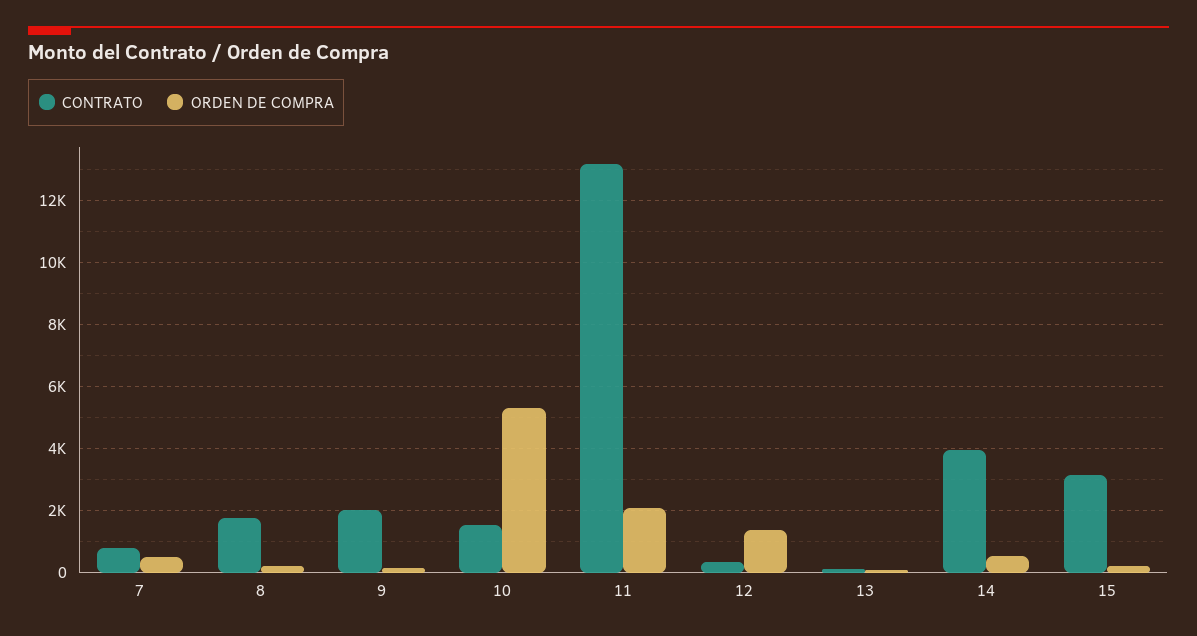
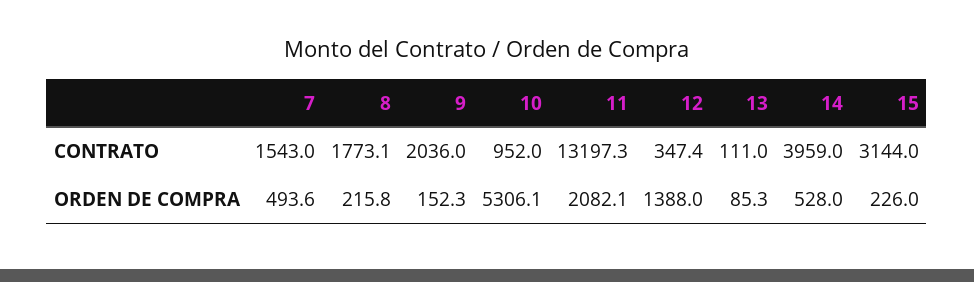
  {
    "CONTRATO": {
-     "7": 800,
+     "7": 1543,
      "8": 1773.1,
      "9": 2036,
-     "10": 1600,
+     "10": 952,
      "11": 13197.3,
      "12": 347.4,
      "13": 111,
      "14": 3959,
      "15": 3144
    },
    "ORDEN DE COMPRA": {
      "7": 493.6,
      "8": 215.8,
      "9": 152.3,
      "10": 5306.1,
      "11": 2082.1,
      "12": 1388,
      "13": 85.3,
      "14": 528,
      "15": 226
    }
  }

